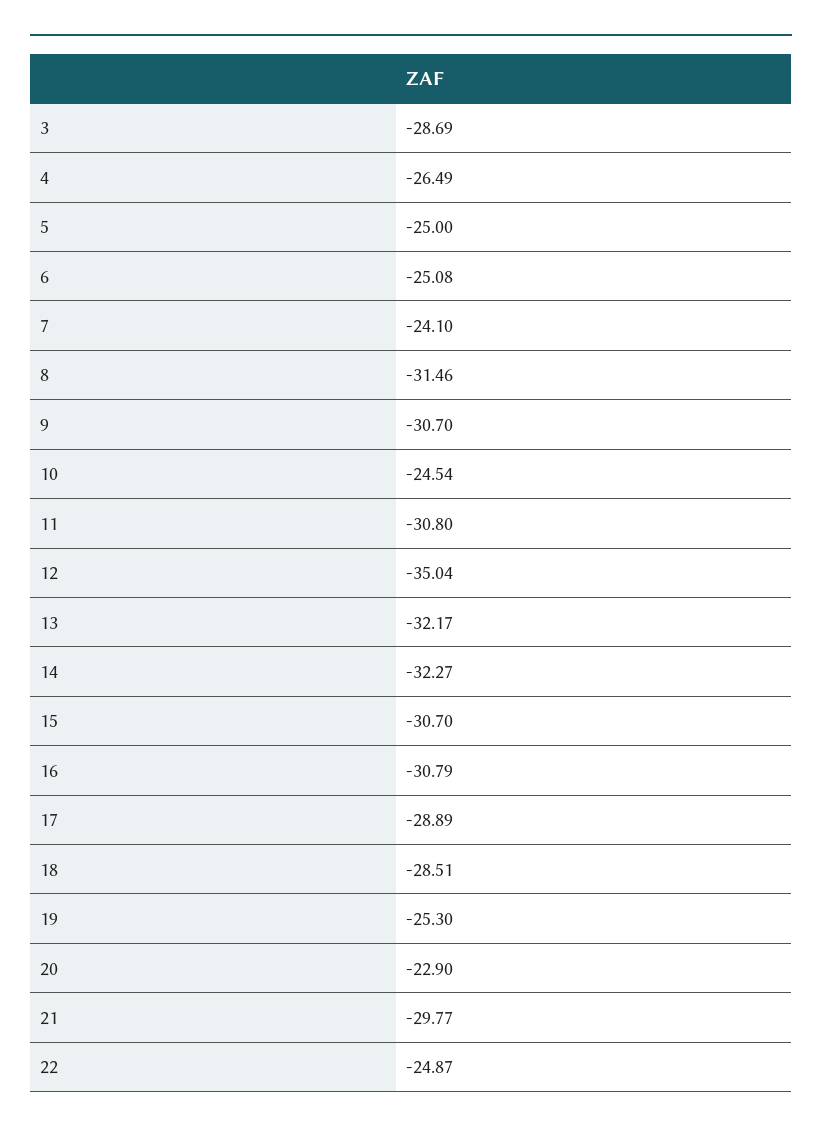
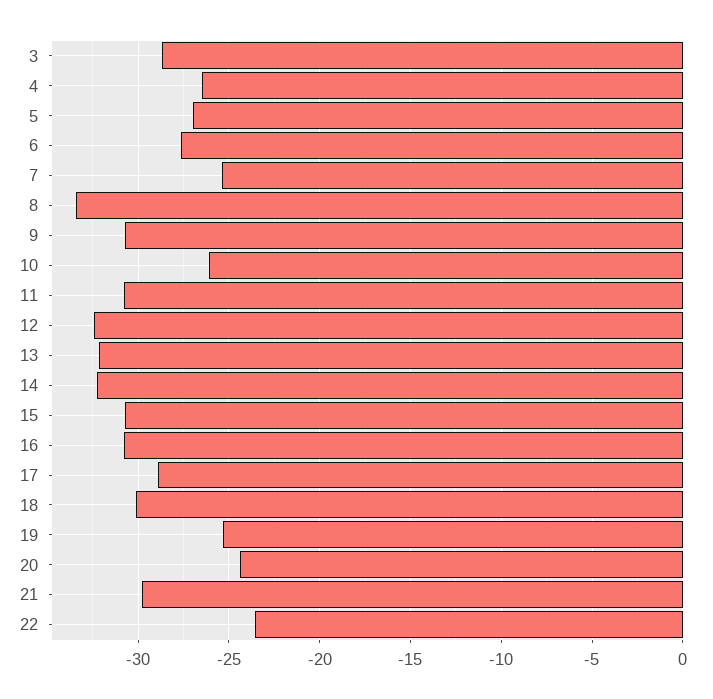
  {
    "3": -28.69,
    "4": -26.49,
-   "5": -25,
+   "5": -27,
-   "6": -25.08,
+   "6": -27.5,
-   "7": -24.1,
+   "7": -25.5,
-   "8": -31.46,
+   "8": -33.5,
    "9": -30.7,
-   "10": -24.54,
+   "10": -26,
    "11": -30.8,
-   "12": -35.04,
+   "12": -32.5,
    "13": -32.17,
    "14": -32.27,
    "15": -30.7,
    "16": -30.79,
    "17": -28.89,
-   "18": -28.51,
+   "18": -30,
    "19": -25.3,
-   "20": -22.9,
+   "20": -24.5,
    "21": -29.77,
-   "22": -24.87
+   "22": -23.5
  }

